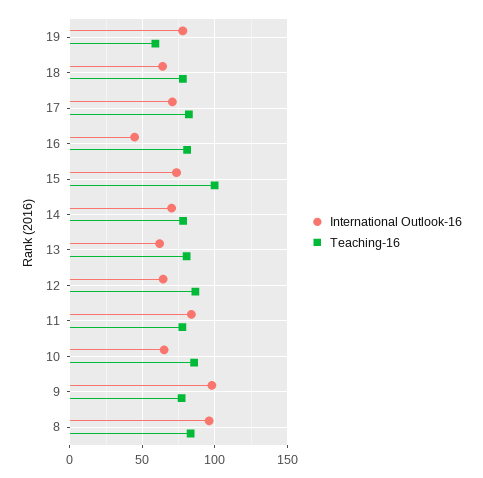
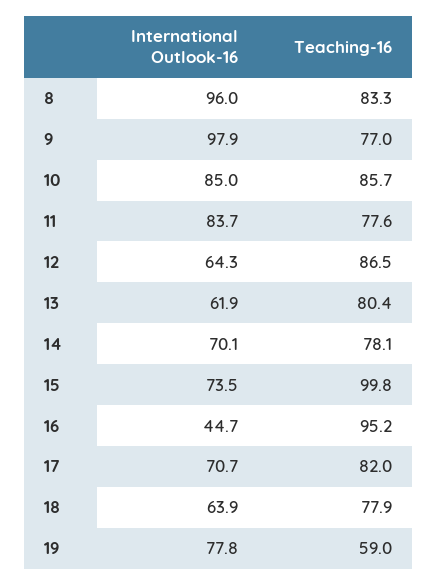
  {
    "International Outlook-16": {
      "19": 77.8,
      "18": 63.9,
      "17": 70.7,
      "16": 44.7,
      "15": 73.5,
      "14": 70.1,
      "13": 61.9,
      "12": 64.3,
      "11": 83.7,
-     "10": 65,
+     "10": 85,
      "9": 97.9,
      "8": 96
    },
    "Teaching-16": {
      "19": 59,
      "18": 77.9,
      "17": 82,
-     "16": 80,
+     "16": 95.2,
      "15": 99.8,
      "14": 78.1,
      "13": 80.4,
      "12": 86.5,
      "11": 77.6,
      "10": 85.7,
      "9": 77,
      "8": 83.3
    }
  }

